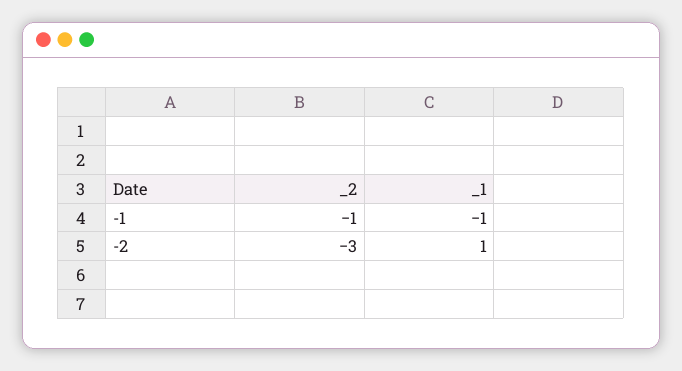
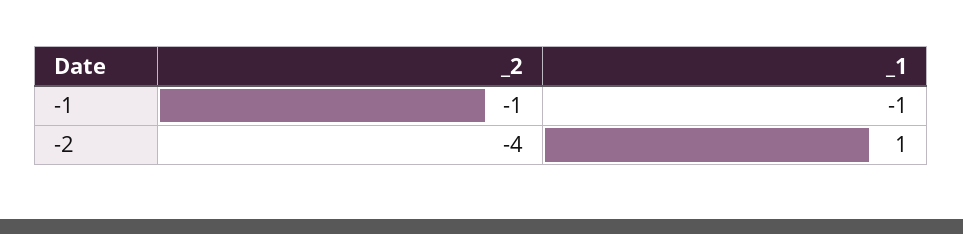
  {
    "_2": {
      "-1": -1,
-     "-2": -3
+     "-2": -4
    },
    "_1": {
      "-1": -1,
      "-2": 1
    }
  }

